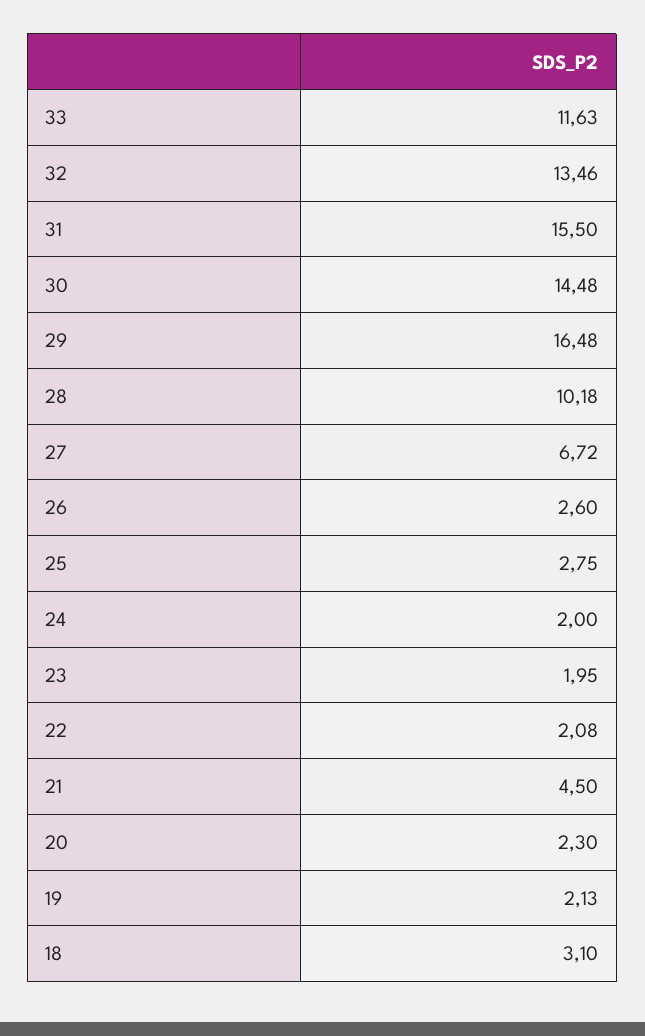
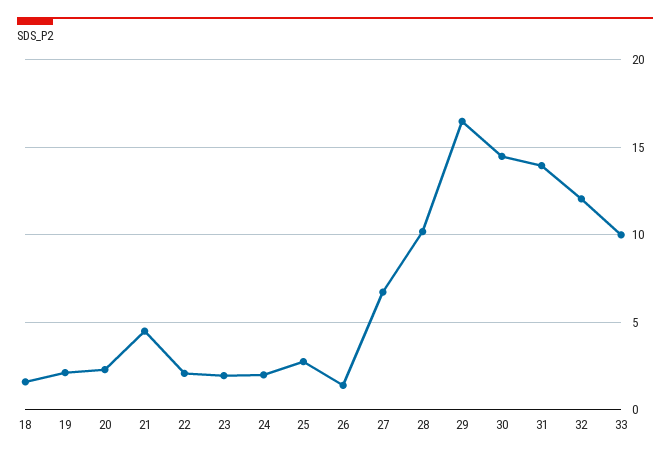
  {
-   "33": 11.63,
+   "33": 10,
-   "32": 13.46,
+   "32": 12,
-   "31": 15.5,
+   "31": 14,
    "30": 14.48,
    "29": 16.48,
    "28": 10.18,
    "27": 6.72,
-   "26": 2.6,
+   "26": 1.5,
    "25": 2.75,
    "24": 2,
    "23": 1.95,
    "22": 2.08,
    "21": 4.5,
    "20": 2.3,
    "19": 2.13,
-   "18": 3.1
+   "18": 1.5
  }

